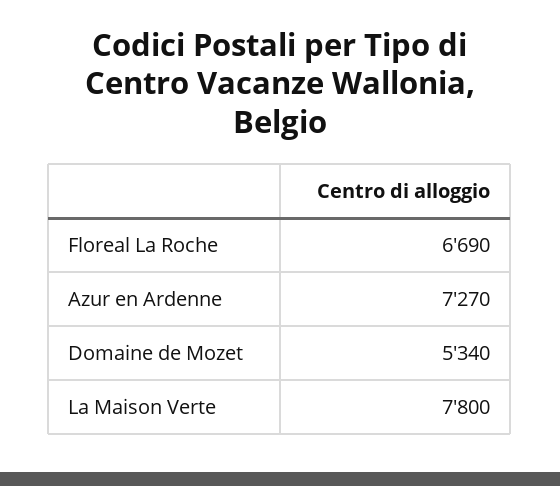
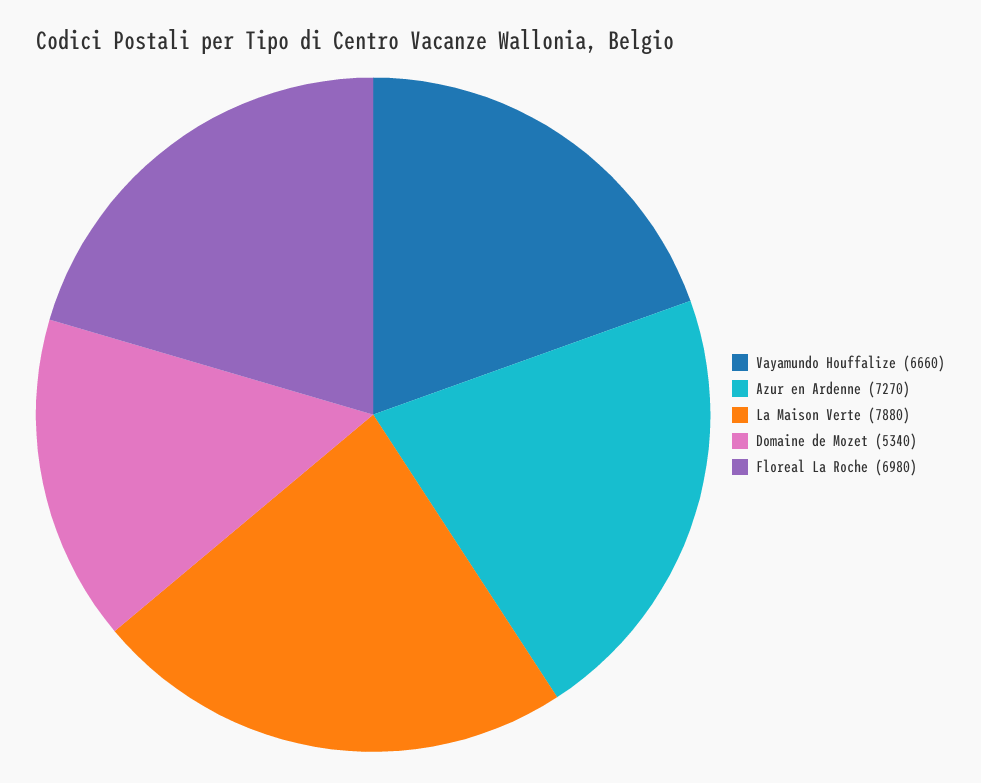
  {
-   "Floreal La Roche": 6690,
+   "Floreal La Roche": 6980,
    "Azur en Ardenne": 7270,
    "Domaine de Mozet": 5340,
-   "La Maison Verte": 7800
+   "La Maison Verte": 7880,
+   "Vayamundo Houffalize": 6660
  }

